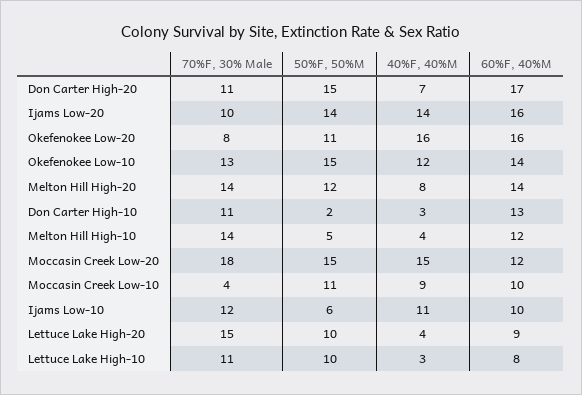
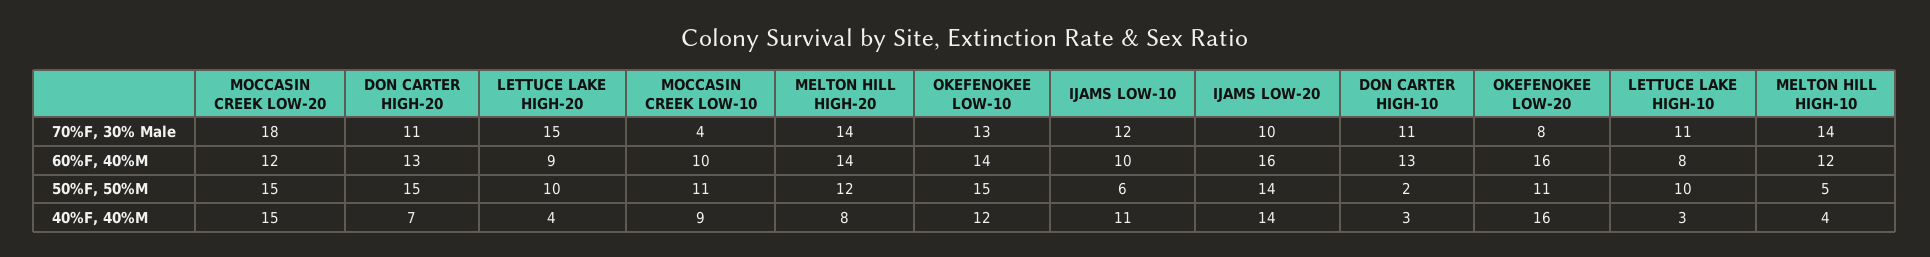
  {
    "70%F, 30% Male": {
      "Don Carter High-20": 11,
      "Ijams Low-20": 10,
      "Okefenokee Low-20": 8,
      "Okefenokee Low-10": 13,
      "Melton Hill High-20": 14,
      "Don Carter High-10": 11,
      "Melton Hill High-10": 14,
      "Moccasin Creek Low-20": 18,
      "Moccasin Creek Low-10": 4,
      "Ijams Low-10": 12,
      "Lettuce Lake High-20": 15,
      "Lettuce Lake High-10": 11
    },
    "50%F, 50%M": {
      "Don Carter High-20": 15,
      "Ijams Low-20": 14,
      "Okefenokee Low-20": 11,
      "Okefenokee Low-10": 15,
      "Melton Hill High-20": 12,
      "Don Carter High-10": 2,
      "Melton Hill High-10": 5,
      "Moccasin Creek Low-20": 15,
      "Moccasin Creek Low-10": 11,
      "Ijams Low-10": 6,
      "Lettuce Lake High-20": 10,
      "Lettuce Lake High-10": 10
    },
    "40%F, 40%M": {
      "Don Carter High-20": 7,
      "Ijams Low-20": 14,
      "Okefenokee Low-20": 16,
      "Okefenokee Low-10": 12,
      "Melton Hill High-20": 8,
      "Don Carter High-10": 3,
      "Melton Hill High-10": 4,
      "Moccasin Creek Low-20": 15,
      "Moccasin Creek Low-10": 9,
      "Ijams Low-10": 11,
      "Lettuce Lake High-20": 4,
      "Lettuce Lake High-10": 3
    },
    "60%F, 40%M": {
-     "Don Carter High-20": 17,
+     "Don Carter High-20": 13,
      "Ijams Low-20": 16,
      "Okefenokee Low-20": 16,
      "Okefenokee Low-10": 14,
      "Melton Hill High-20": 14,
      "Don Carter High-10": 13,
      "Melton Hill High-10": 12,
      "Moccasin Creek Low-20": 12,
      "Moccasin Creek Low-10": 10,
      "Ijams Low-10": 10,
      "Lettuce Lake High-20": 9,
      "Lettuce Lake High-10": 8
    }
  }

